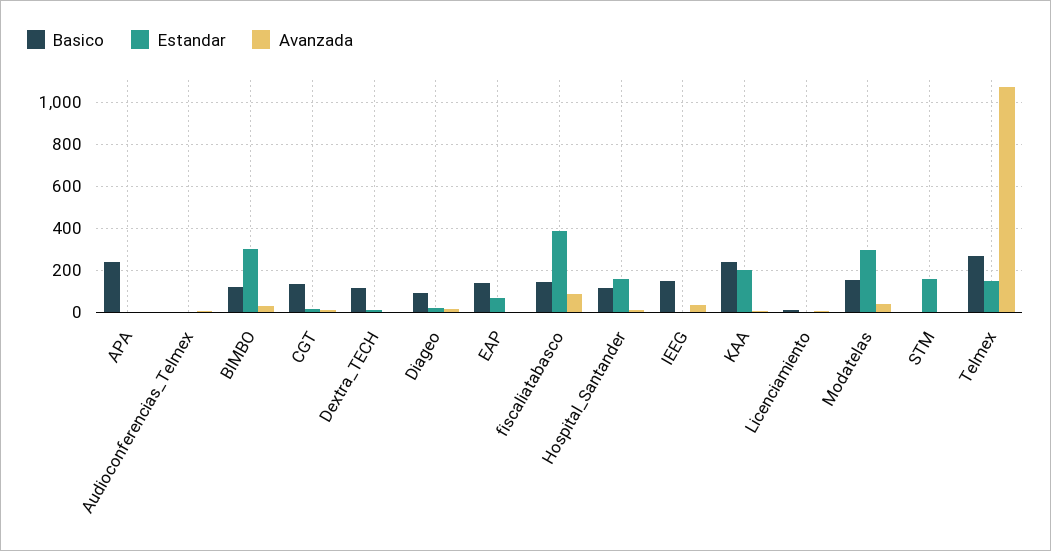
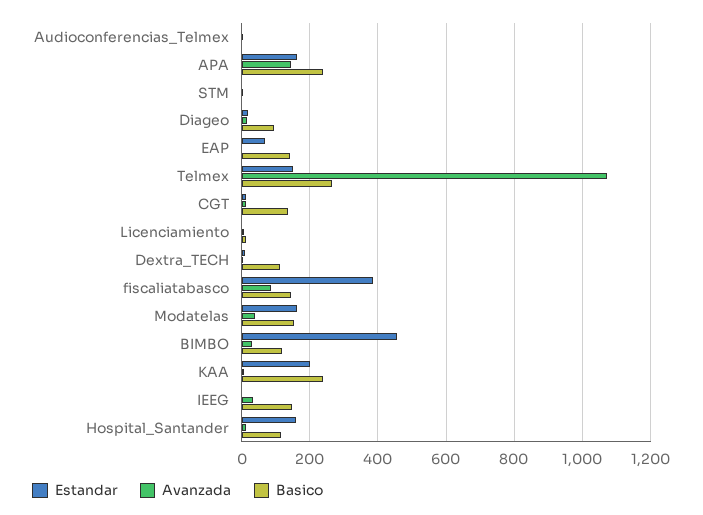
  {
    "Basico": {
      "APA": 240,
      "Audioconferencias_Telmex": 0,
      "BIMBO": 120,
      "CGT": 140,
      "Dextra_TECH": 120,
      "Diageo": 100,
      "EAP": 140,
      "fiscaliatabasco": 140,
      "Hospital_Santander": 120,
      "IEEG": 140,
      "KAA": 240,
      "Licenciamiento": 20,
      "Modatelas": 160,
      "STM": 0,
      "Telmex": 260
    },
    "Estandar": {
-     "APA": 0,
+     "APA": 160,
      "Audioconferencias_Telmex": 0,
-     "BIMBO": 300,
+     "BIMBO": 460,
      "CGT": 20,
      "Dextra_TECH": 0,
      "Diageo": 20,
      "EAP": 80,
      "fiscaliatabasco": 380,
      "Hospital_Santander": 160,
      "IEEG": 0,
      "KAA": 200,
      "Licenciamiento": 0,
-     "Modatelas": 300,
+     "Modatelas": 160,
-     "STM": 150,
+     "STM": 0,
      "Telmex": 160
    },
    "Avanzada": {
-     "APA": 0,
+     "APA": 140,
      "Audioconferencias_Telmex": 0,
      "BIMBO": 40,
      "CGT": 20,
      "Dextra_TECH": 0,
      "Diageo": 20,
      "EAP": 0,
      "fiscaliatabasco": 80,
      "Hospital_Santander": 20,
      "IEEG": 40,
      "KAA": 0,
      "Licenciamiento": 0,
      "Modatelas": 40,
      "STM": 0,
      "Telmex": 1080
    }
  }

